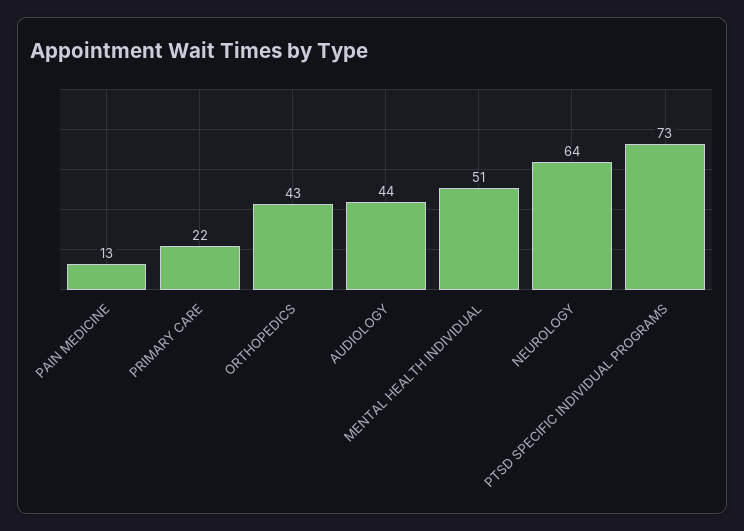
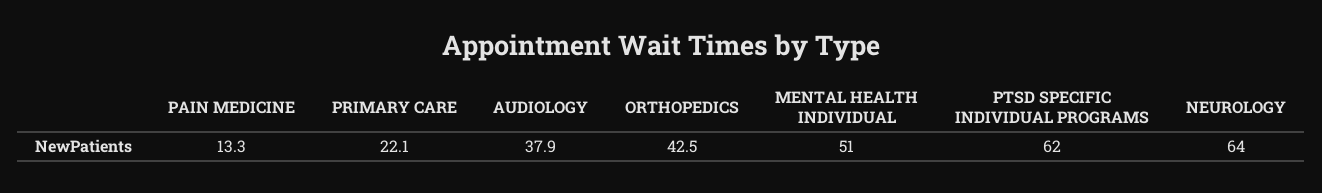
  {
    "PAIN MEDICINE": 13.3,
    "PRIMARY CARE": 22.1,
    "ORTHOPEDICS": 42.5,
-   "AUDIOLOGY": 44,
+   "AUDIOLOGY": 37.9,
    "MENTAL HEALTH INDIVIDUAL": 51,
    "NEUROLOGY": 64,
-   "PTSD SPECIFIC INDIVIDUAL PROGRAMS": 73
+   "PTSD SPECIFIC INDIVIDUAL PROGRAMS": 62
  }

